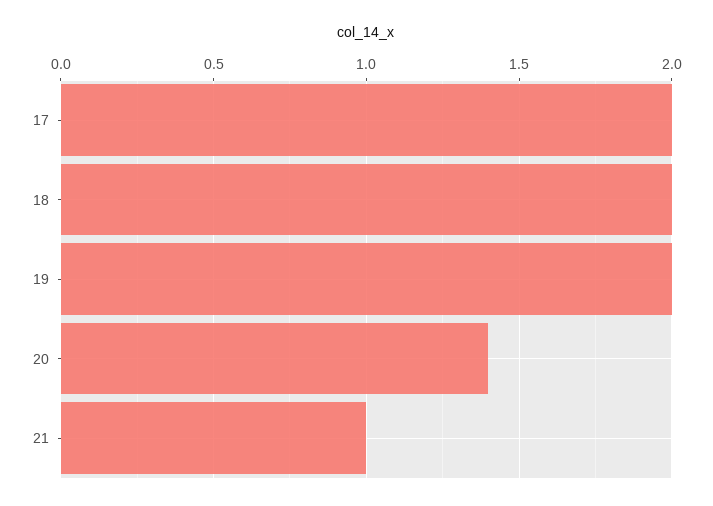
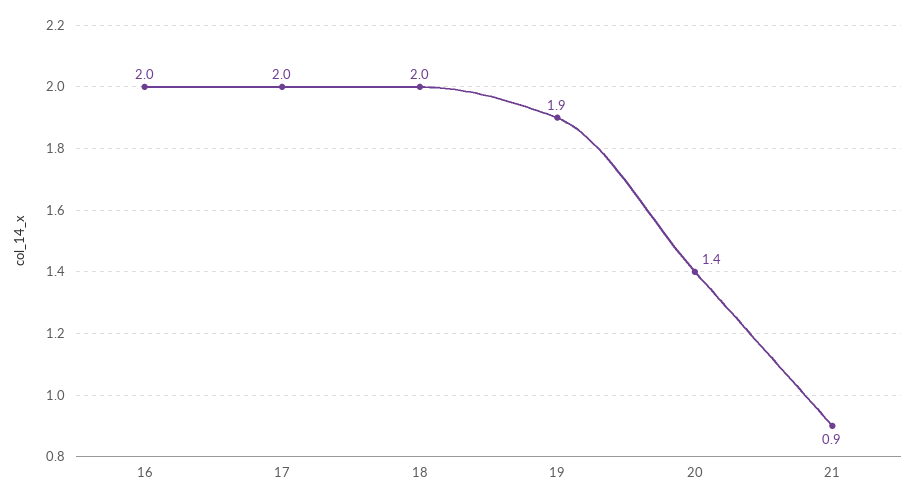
  {
    "17": 2,
    "18": 2,
-   "19": 2,
+   "19": 1.9,
    "20": 1.4,
-   "21": 1
+   "21": 0.9,
+   "16": 2
  }

